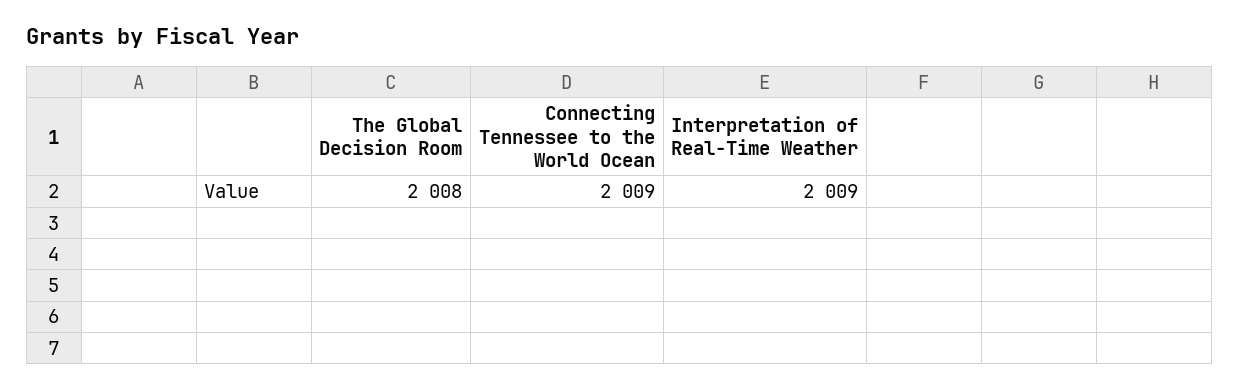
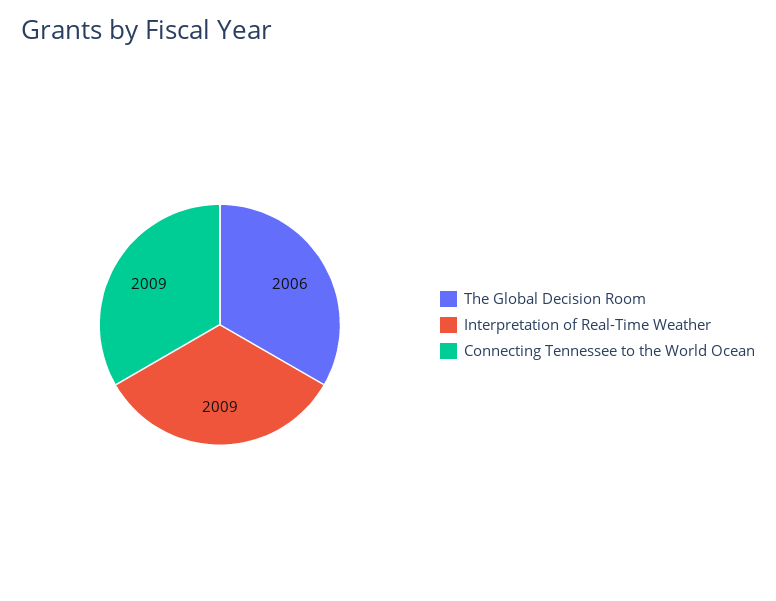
  {
-   "The Global Decision Room": 2008,
+   "The Global Decision Room": 2006,
    "Connecting Tennessee to the World Ocean": 2009,
    "Interpretation of Real-Time Weather": 2009
  }

